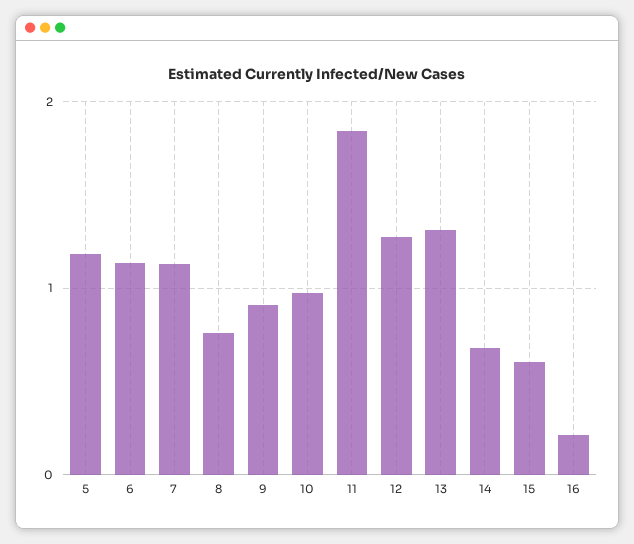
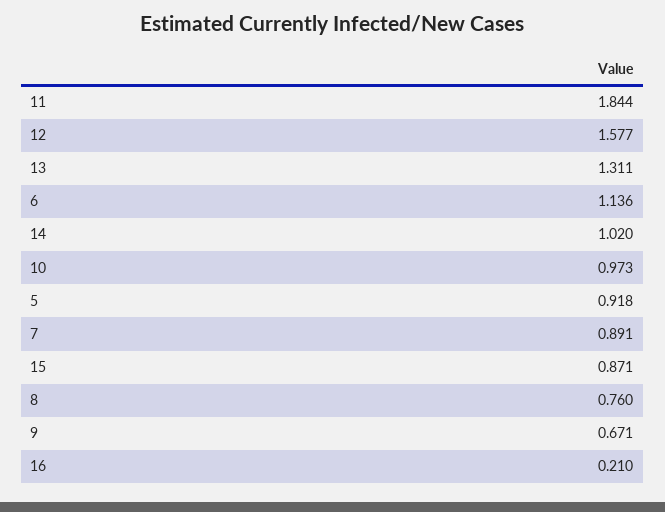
  {
-   "5": 1.2,
+   "5": 0.918,
    "6": 1.136,
-   "7": 1.1,
+   "7": 0.891,
    "8": 0.76,
-   "9": 0.9,
+   "9": 0.671,
    "10": 0.973,
    "11": 1.844,
-   "12": 1.3,
+   "12": 1.577,
    "13": 1.311,
-   "14": 0.7,
+   "14": 1.02,
-   "15": 0.6,
+   "15": 0.871,
    "16": 0.21
  }

